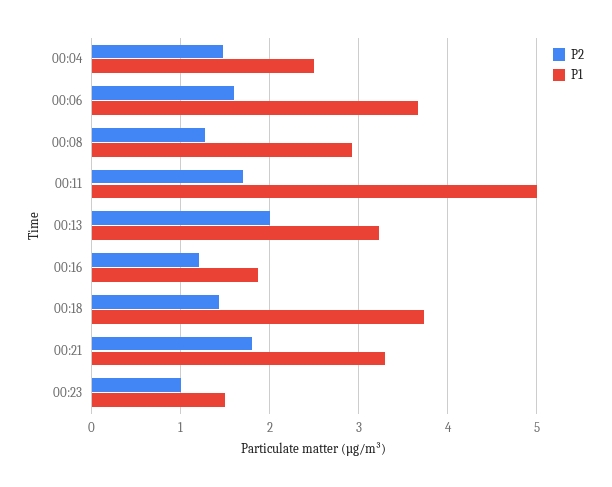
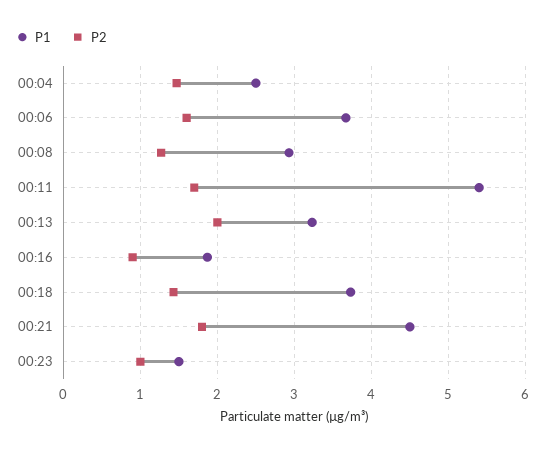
  {
    "P2": {
      "00:04": 1.5,
      "00:06": 1.6,
      "00:08": 1.3,
      "00:11": 1.7,
      "00:13": 2,
-     "00:16": 1.2,
+     "00:16": 0.9,
      "00:18": 1.4,
      "00:21": 1.8,
      "00:23": 1
    },
    "P1": {
      "00:04": 2.5,
      "00:06": 3.7,
      "00:08": 2.9,
-     "00:11": 5,
+     "00:11": 5.4,
      "00:13": 3.2,
      "00:16": 1.9,
      "00:18": 3.7,
-     "00:21": 3.3,
+     "00:21": 4.5,
      "00:23": 1.5
    }
  }

